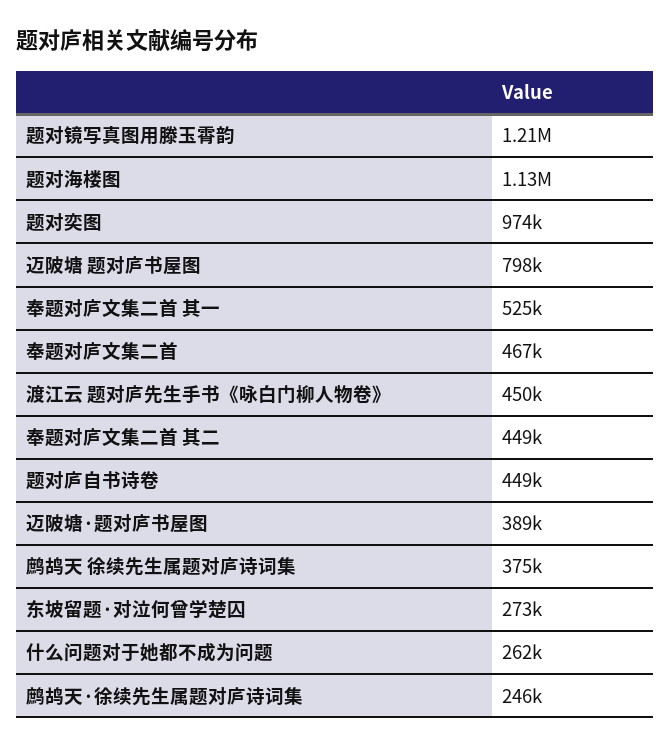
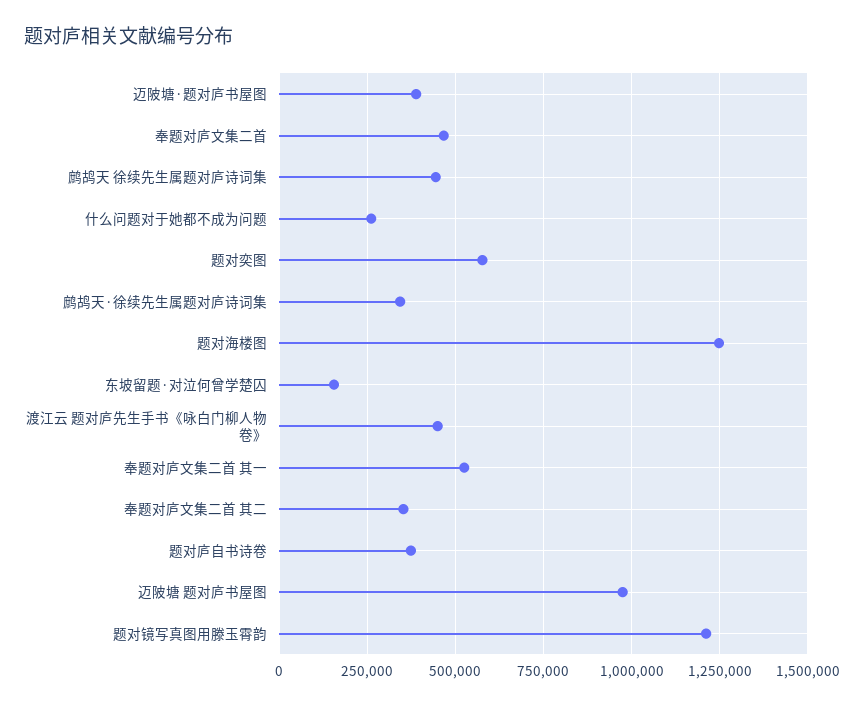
  {
    "题对镜写真图用滕玉霄韵": 1210000,
-   "题对海楼图": 1130000,
+   "题对海楼图": 1250000,
-   "题对奕图": 974000,
+   "题对奕图": 575000,
-   "迈陂塘 题对庐书屋图": 798000,
+   "迈陂塘 题对庐书屋图": 975000,
    "奉题对庐文集二首 其一": 525000,
    "奉题对庐文集二首": 467000,
    "渡江云 题对庐先生手书《咏白门柳人物卷》": 450000,
-   "奉题对庐文集二首 其二": 449000,
+   "奉题对庐文集二首 其二": 350000,
-   "题对庐自书诗卷": 449000,
+   "题对庐自书诗卷": 375000,
    "迈陂塘·题对庐书屋图": 389000,
-   "鹧鸪天 徐续先生属题对庐诗词集": 375000,
+   "鹧鸪天 徐续先生属题对庐诗词集": 450000,
-   "东坡留题·对泣何曾学楚囚": 273000,
+   "东坡留题·对泣何曾学楚囚": 150000,
    "什么问题对于她都不成为问题": 262000,
-   "鹧鸪天·徐续先生属题对庐诗词集": 246000
+   "鹧鸪天·徐续先生属题对庐诗词集": 350000
  }

